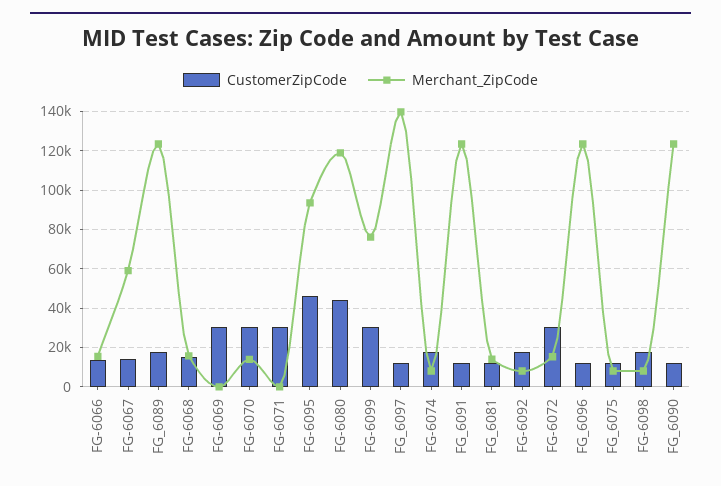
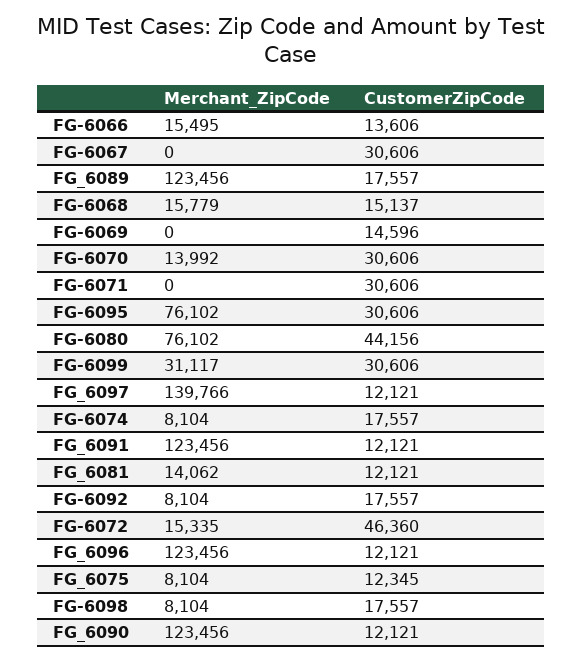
  {
    "CustomerZipCode": {
      "FG-6066": 13606,
-     "FG-6067": 15000,
+     "FG-6067": 30606,
      "FG_6089": 17557,
      "FG-6068": 15137,
-     "FG-6069": 30000,
+     "FG-6069": 14596,
      "FG-6070": 30606,
      "FG-6071": 30606,
-     "FG-6095": 45000,
+     "FG-6095": 30606,
      "FG-6080": 44156,
      "FG-6099": 30606,
      "FG_6097": 12121,
      "FG-6074": 17557,
      "FG_6091": 12121,
      "FG_6081": 12121,
      "FG-6092": 17557,
-     "FG-6072": 30000,
+     "FG-6072": 46360,
      "FG_6096": 12121,
      "FG_6075": 12345,
      "FG-6098": 17557,
      "FG_6090": 12121
    },
    "Merchant_ZipCode": {
      "FG-6066": 15495,
-     "FG-6067": 60000,
+     "FG-6067": 0,
      "FG_6089": 123456,
      "FG-6068": 15779,
      "FG-6069": 0,
      "FG-6070": 13992,
      "FG-6071": 0,
-     "FG-6095": 95000,
+     "FG-6095": 76102,
-     "FG-6080": 120000,
+     "FG-6080": 76102,
-     "FG-6099": 75000,
+     "FG-6099": 31117,
      "FG_6097": 139766,
      "FG-6074": 8104,
      "FG_6091": 123456,
      "FG_6081": 14062,
      "FG-6092": 8104,
      "FG-6072": 15335,
      "FG_6096": 123456,
      "FG_6075": 8104,
      "FG-6098": 8104,
      "FG_6090": 123456
    }
  }

